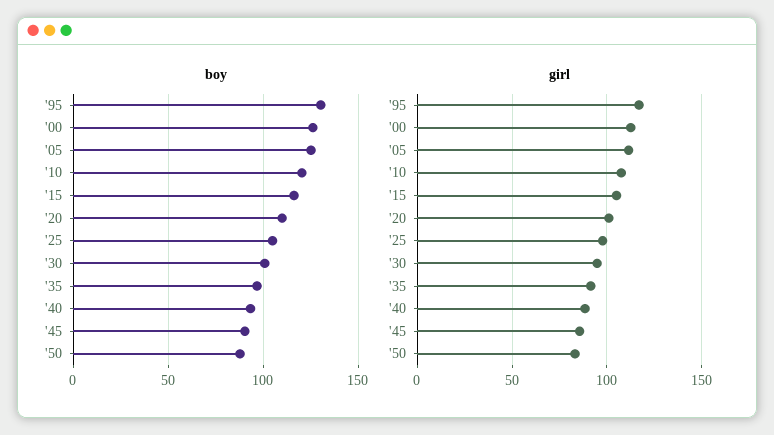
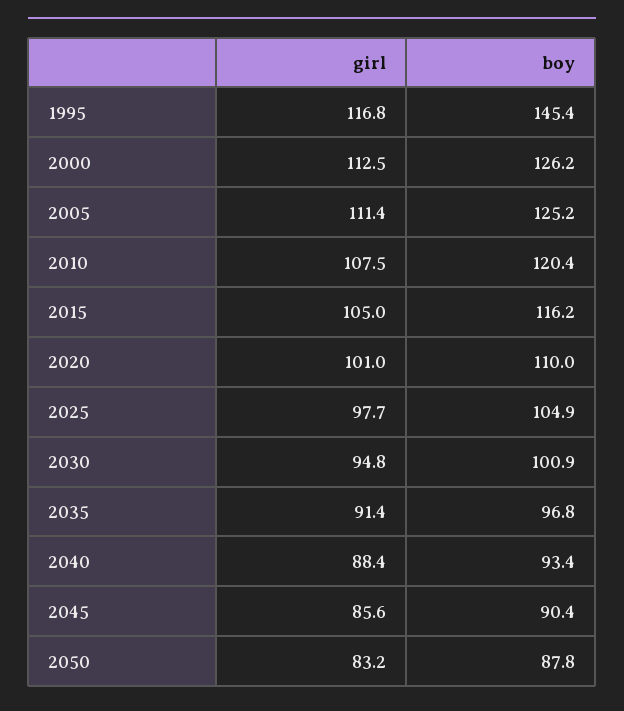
  {
    "boy": {
-     "'95": 130,
+     "'95": 145.4,
      "'00": 126.2,
      "'05": 125.2,
      "'10": 120.4,
      "'15": 116.2,
      "'20": 110,
      "'25": 104.9,
      "'30": 100.9,
      "'35": 96.8,
      "'40": 93.4,
      "'45": 90.4,
      "'50": 87.8
    },
    "girl": {
      "'95": 116.8,
      "'00": 112.5,
      "'05": 111.4,
      "'10": 107.5,
      "'15": 105,
      "'20": 101,
      "'25": 97.7,
      "'30": 94.8,
      "'35": 91.4,
      "'40": 88.4,
      "'45": 85.6,
      "'50": 83.2
    }
  }

